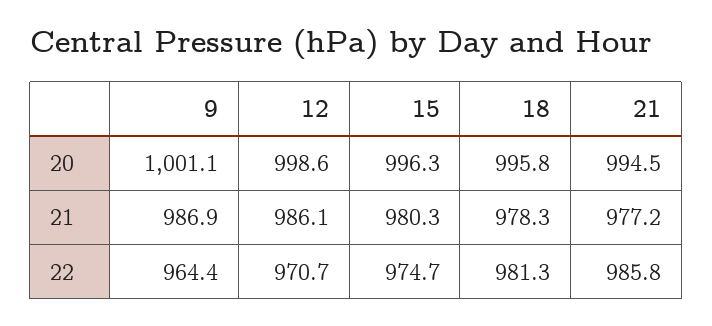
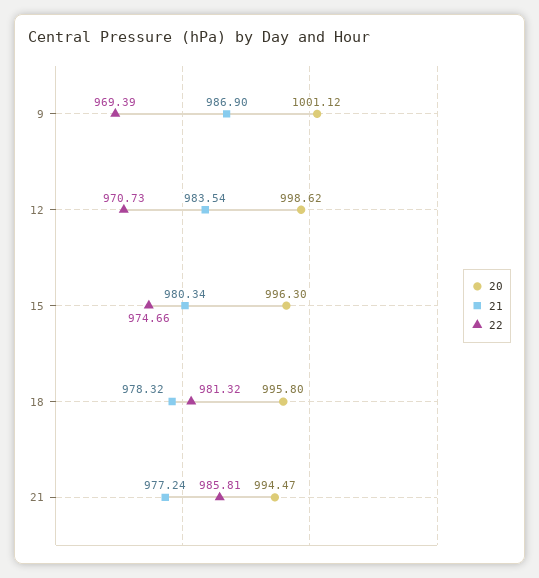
  {
    "20": {
      "9": 1001.12,
      "12": 998.62,
      "15": 996.3,
      "18": 995.8,
      "21": 994.47
    },
    "21": {
      "9": 986.9,
-     "12": 986.1,
+     "12": 983.54,
      "15": 980.34,
      "18": 978.32,
      "21": 977.24
    },
    "22": {
-     "9": 964.4,
+     "9": 969.39,
      "12": 970.73,
      "15": 974.66,
      "18": 981.32,
      "21": 985.81
    }
  }

